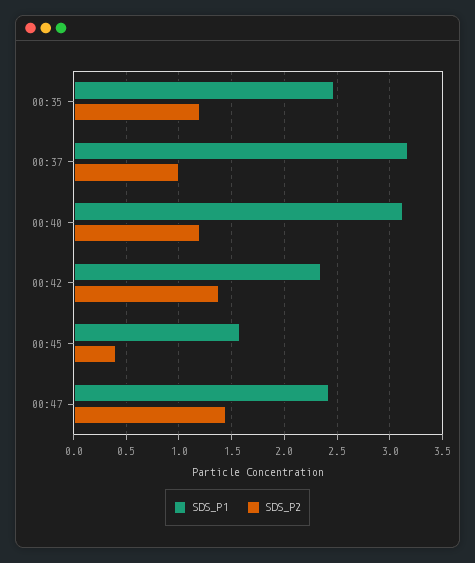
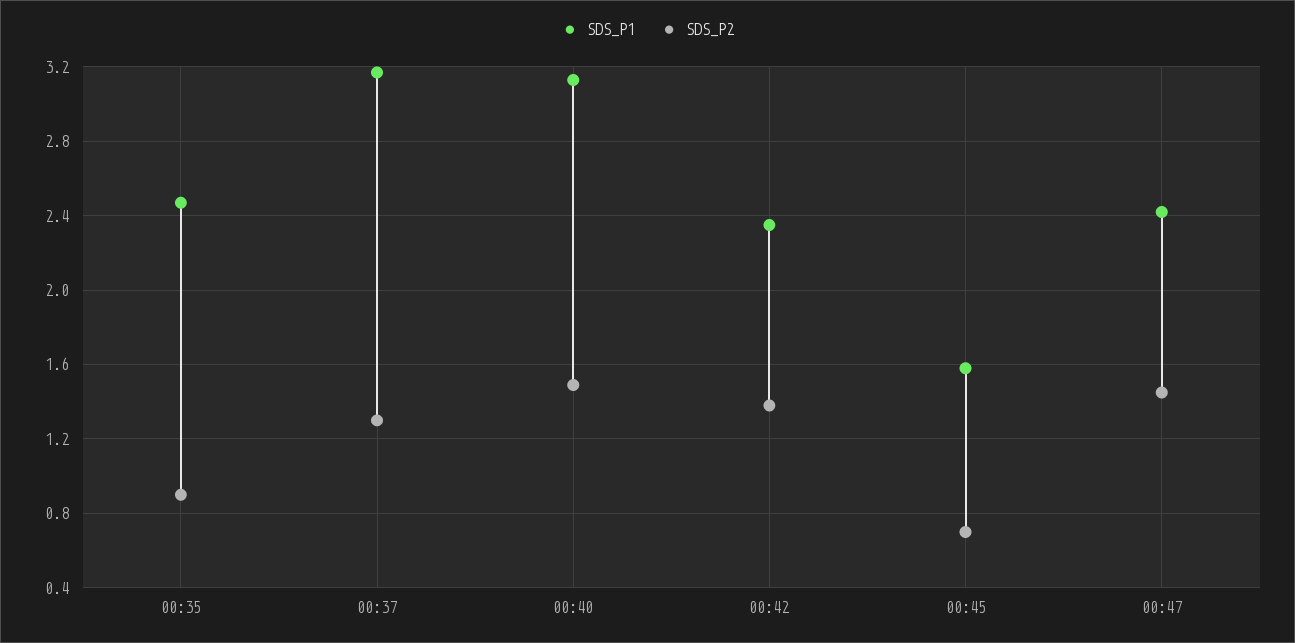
  {
    "SDS_P1": {
      "00:35": 2.45,
      "00:37": 3.15,
      "00:40": 3.15,
      "00:42": 2.35,
      "00:45": 1.6,
      "00:47": 2.4
    },
    "SDS_P2": {
-     "00:35": 1.2,
+     "00:35": 0.9,
-     "00:37": 1,
+     "00:37": 1.3,
-     "00:40": 1.2,
+     "00:40": 1.5,
      "00:42": 1.4,
-     "00:45": 0.4,
+     "00:45": 0.7,
      "00:47": 1.45
    }
  }

